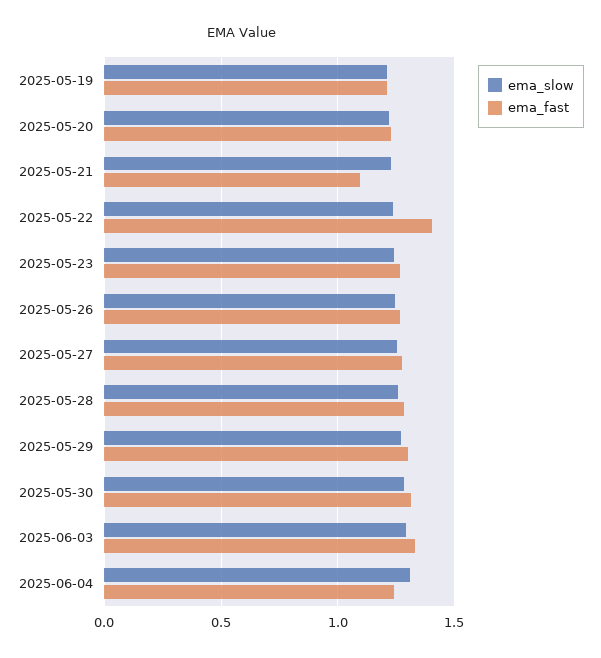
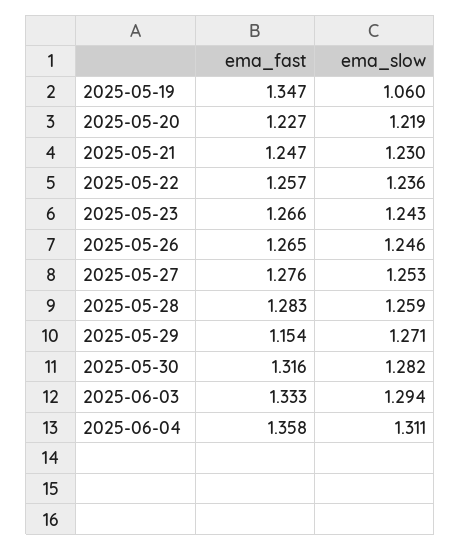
  {
    "ema_slow": {
-     "2025-05-19": 1.2,
+     "2025-05-19": 1.06,
      "2025-05-20": 1.219,
      "2025-05-21": 1.23,
      "2025-05-22": 1.236,
      "2025-05-23": 1.243,
      "2025-05-26": 1.246,
      "2025-05-27": 1.253,
      "2025-05-28": 1.259,
      "2025-05-29": 1.271,
      "2025-05-30": 1.282,
      "2025-06-03": 1.294,
      "2025-06-04": 1.311
    },
    "ema_fast": {
-     "2025-05-19": 1.2,
+     "2025-05-19": 1.347,
      "2025-05-20": 1.227,
-     "2025-05-21": 1.1,
+     "2025-05-21": 1.247,
-     "2025-05-22": 1.4,
+     "2025-05-22": 1.257,
      "2025-05-23": 1.266,
      "2025-05-26": 1.265,
      "2025-05-27": 1.276,
      "2025-05-28": 1.283,
-     "2025-05-29": 1.3,
+     "2025-05-29": 1.154,
      "2025-05-30": 1.316,
      "2025-06-03": 1.333,
-     "2025-06-04": 1.25
+     "2025-06-04": 1.358
    }
  }

